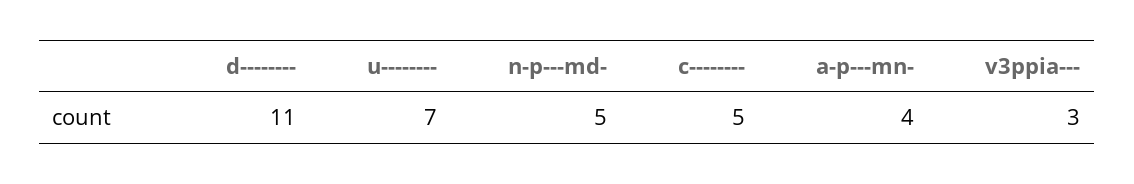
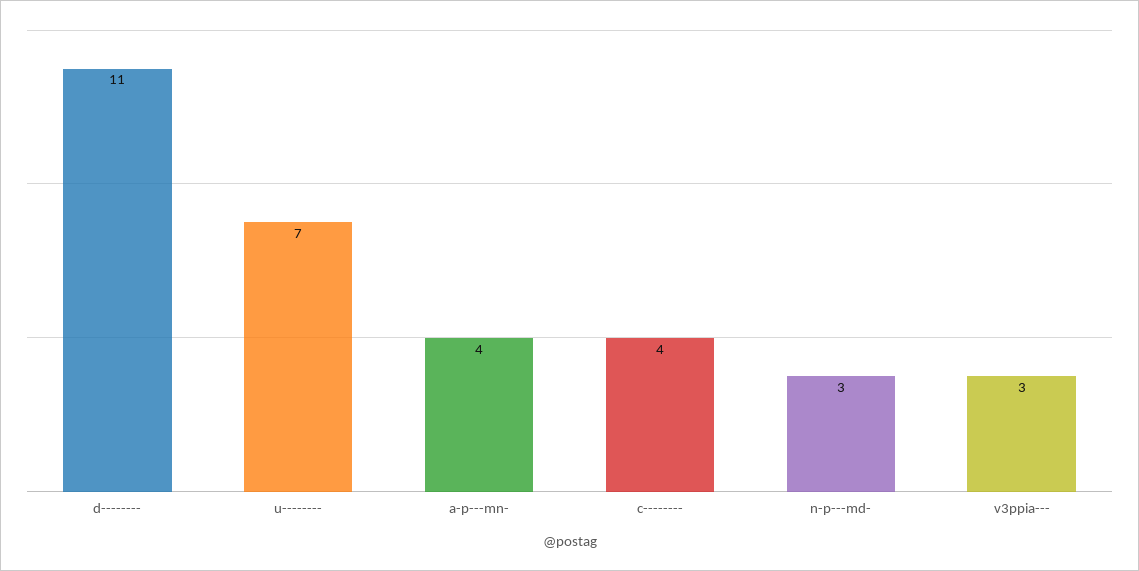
  {
    "d--------": 11,
    "u--------": 7,
-   "n-p---md-": 5,
+   "n-p---md-": 3,
-   "c--------": 5,
+   "c--------": 4,
    "a-p---mn-": 4,
    "v3ppia---": 3
  }

